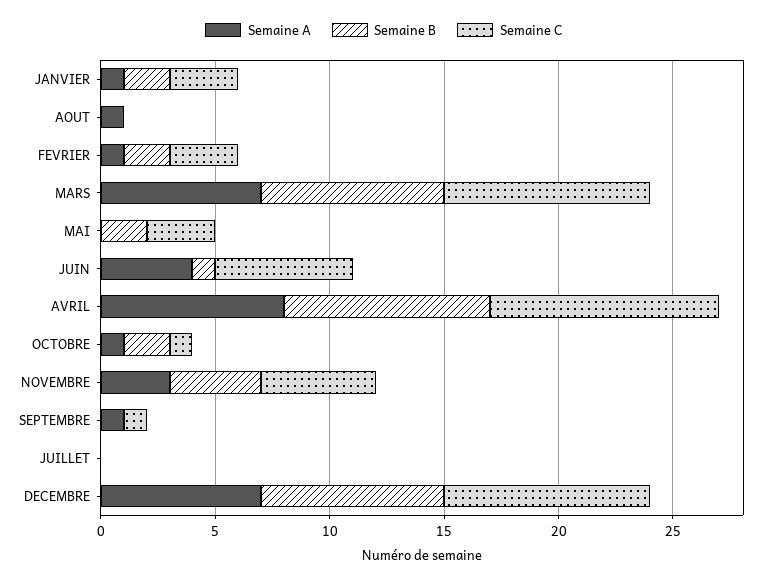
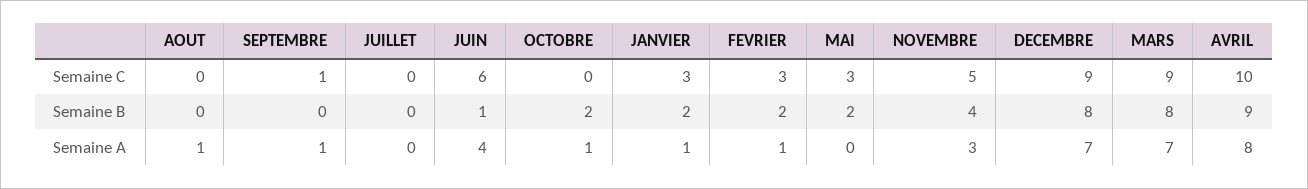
  {
    "Semaine A": {
      "JANVIER": 1,
      "AOUT": 1,
      "FEVRIER": 1,
      "MARS": 7,
      "MAI": 0,
      "JUIN": 4,
      "AVRIL": 8,
      "OCTOBRE": 1,
      "NOVEMBRE": 3,
      "SEPTEMBRE": 1,
      "JUILLET": 0,
      "DECEMBRE": 7
    },
    "Semaine B": {
      "JANVIER": 2,
      "AOUT": 0,
      "FEVRIER": 2,
      "MARS": 8,
      "MAI": 2,
      "JUIN": 1,
      "AVRIL": 9,
      "OCTOBRE": 2,
      "NOVEMBRE": 4,
      "SEPTEMBRE": 0,
      "JUILLET": 0,
      "DECEMBRE": 8
    },
    "Semaine C": {
      "JANVIER": 3,
      "AOUT": 0,
      "FEVRIER": 3,
      "MARS": 9,
      "MAI": 3,
      "JUIN": 6,
      "AVRIL": 10,
-     "OCTOBRE": 1,
+     "OCTOBRE": 0,
      "NOVEMBRE": 5,
      "SEPTEMBRE": 1,
      "JUILLET": 0,
      "DECEMBRE": 9
    }
  }

